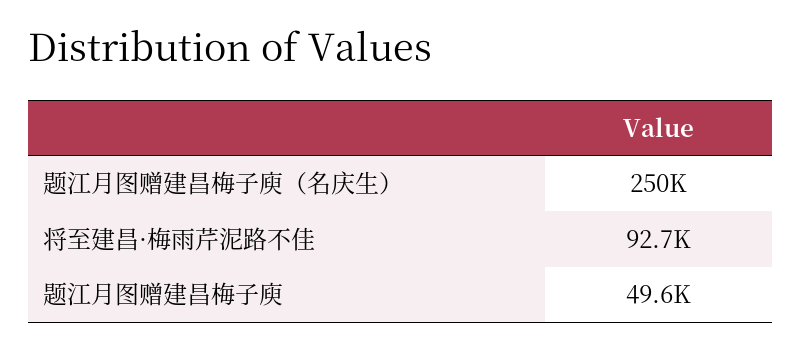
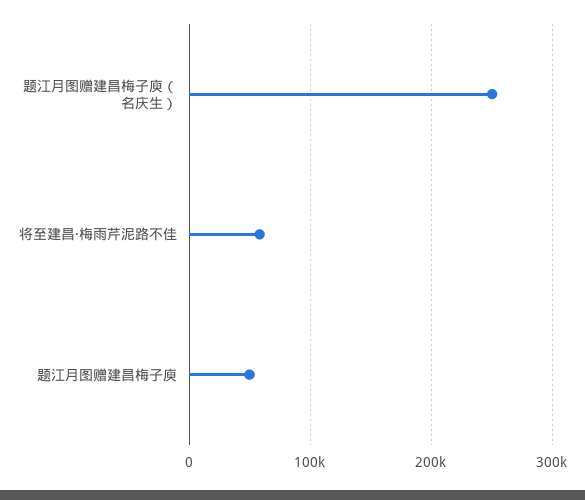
  {
    "题江月图赠建昌梅子庾（名庆生）": 250000,
-   "将至建昌·梅雨芹泥路不佳": 92700,
+   "将至建昌·梅雨芹泥路不佳": 60000,
    "题江月图赠建昌梅子庾": 49600
  }

